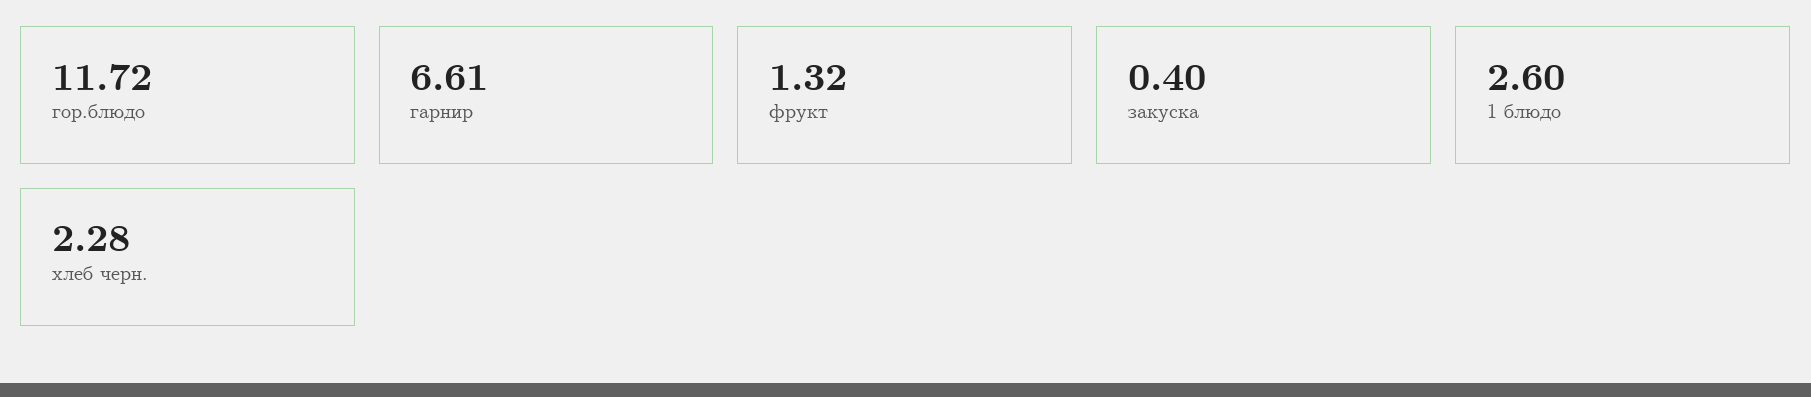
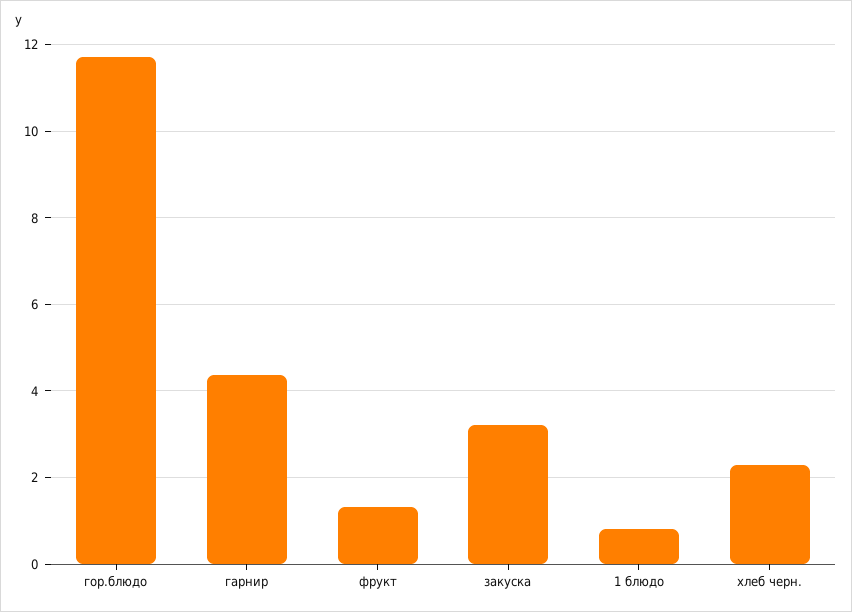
  {
    "гор.блюдо": 11.72,
-   "гарнир": 6.61,
+   "гарнир": 4.4,
    "фрукт": 1.32,
-   "закуска": 0.4,
+   "закуска": 3.2,
-   "1 блюдо": 2.6,
+   "1 блюдо": 0.8,
    "хлеб черн.": 2.28
  }

